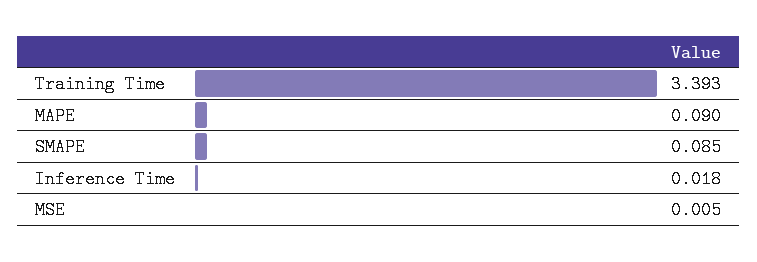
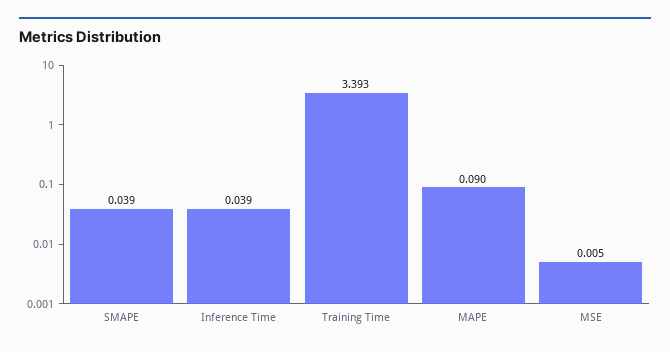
  {
    "Training Time": 3.393,
    "MAPE": 0.09,
-   "SMAPE": 0.085,
+   "SMAPE": 0.039,
-   "Inference Time": 0.018,
+   "Inference Time": 0.039,
    "MSE": 0.005
  }

